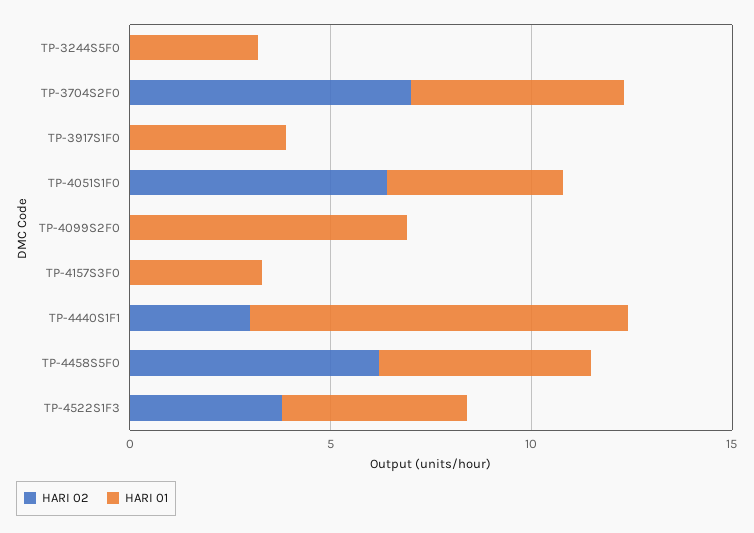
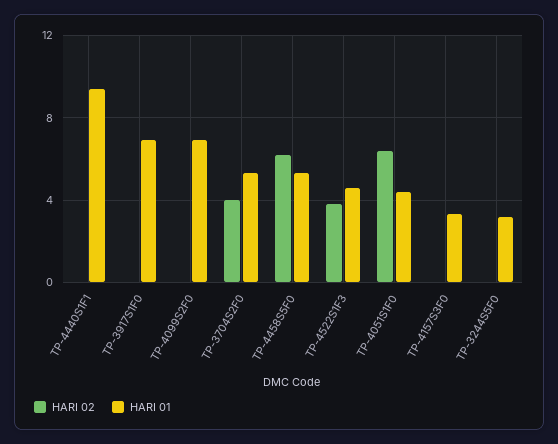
  {
    "HARI 02": {
      "TP-3244S5F0": 0,
-     "TP-3704S2F0": 7,
+     "TP-3704S2F0": 4,
      "TP-3917S1F0": 0,
      "TP-4051S1F0": 6.5,
      "TP-4099S2F0": 0,
      "TP-4157S3F0": 0,
-     "TP-4440S1F1": 3,
+     "TP-4440S1F1": 0,
      "TP-4458S5F0": 6,
      "TP-4522S1F3": 4
    },
    "HARI 01": {
      "TP-3244S5F0": 3,
      "TP-3704S2F0": 5.5,
-     "TP-3917S1F0": 4,
+     "TP-3917S1F0": 7,
      "TP-4051S1F0": 4.5,
      "TP-4099S2F0": 7,
      "TP-4157S3F0": 3.5,
      "TP-4440S1F1": 9.5,
      "TP-4458S5F0": 5.5,
      "TP-4522S1F3": 4.5
    }
  }

